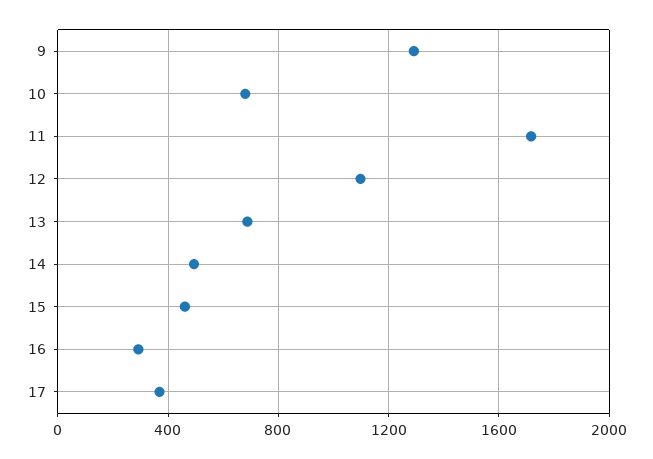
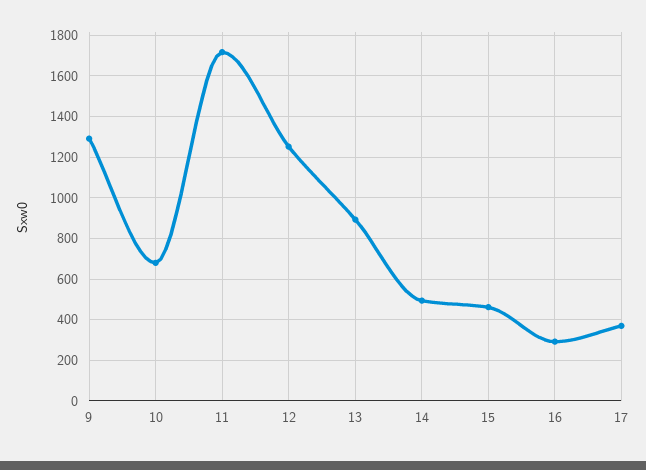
  {
    "9": 1300,
    "10": 700,
    "11": 1700,
-   "12": 1100,
+   "12": 1250,
-   "13": 700,
+   "13": 900,
    "14": 500,
    "15": 450,
    "16": 300,
    "17": 350
  }

